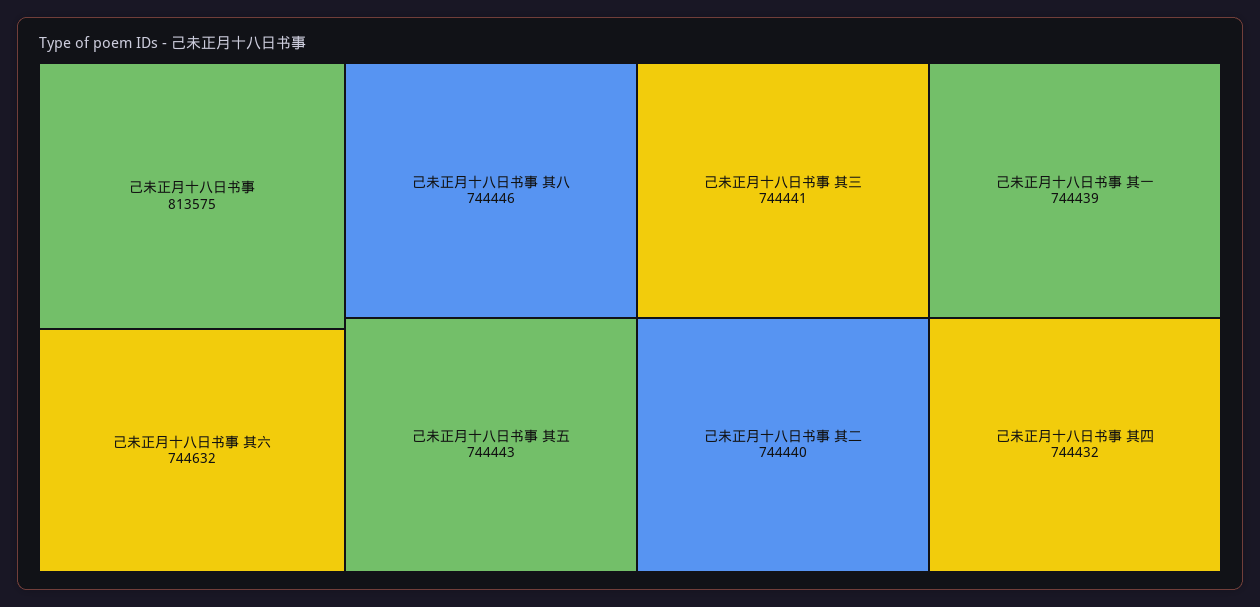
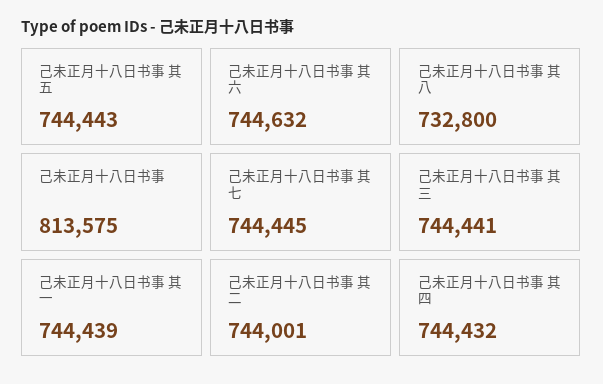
  {
    "己未正月十八日书事": 813575,
    "己未正月十八日书事 其六": 744632,
-   "己未正月十八日书事 其八": 744446,
+   "己未正月十八日书事 其八": 732800,
    "己未正月十八日书事 其五": 744443,
    "己未正月十八日书事 其三": 744441,
-   "己未正月十八日书事 其二": 744440,
+   "己未正月十八日书事 其二": 744001,
    "己未正月十八日书事 其一": 744439,
-   "己未正月十八日书事 其四": 744432
+   "己未正月十八日书事 其四": 744432,
+   "己未正月十八日书事 其七": 744445
  }

